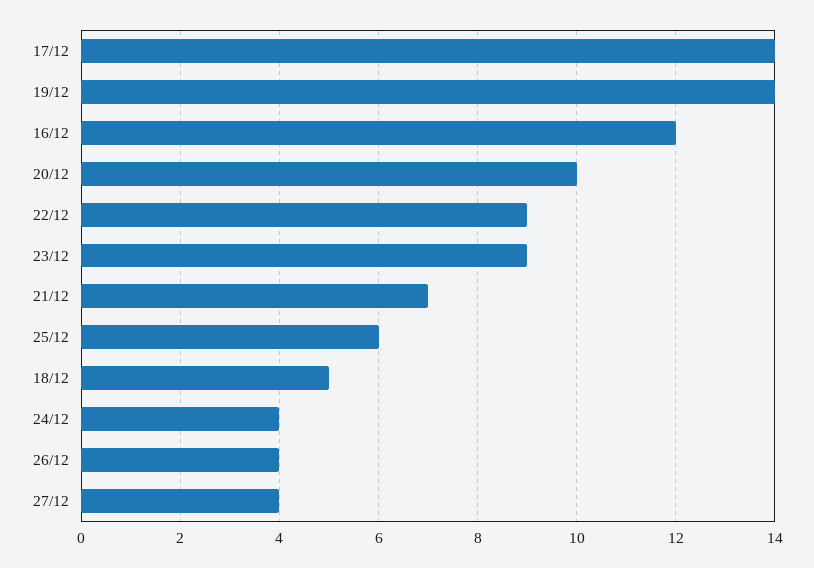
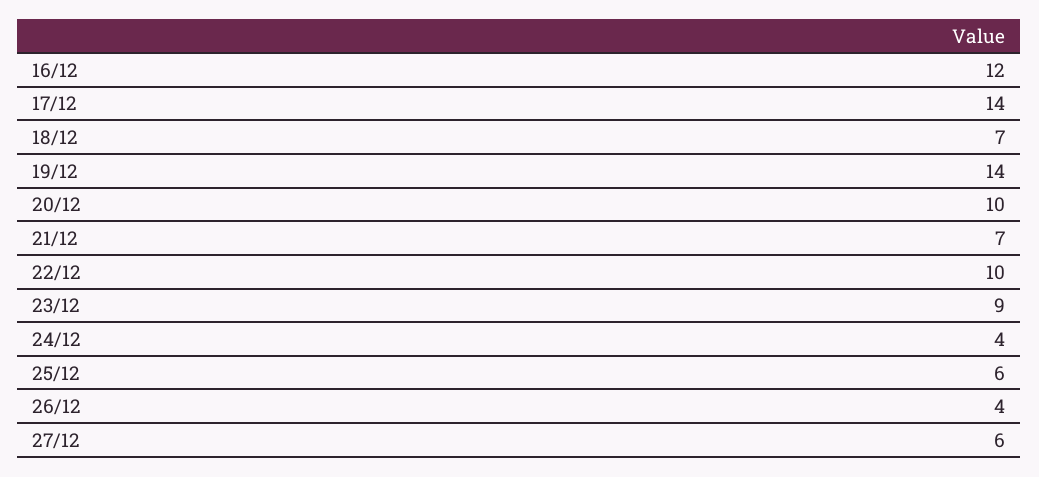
  {
    "17/12": 14,
    "19/12": 14,
    "16/12": 12,
    "20/12": 10,
-   "22/12": 9,
+   "22/12": 10,
    "23/12": 9,
    "21/12": 7,
    "25/12": 6,
-   "18/12": 5,
+   "18/12": 7,
    "24/12": 4,
    "26/12": 4,
-   "27/12": 4
+   "27/12": 6
  }

